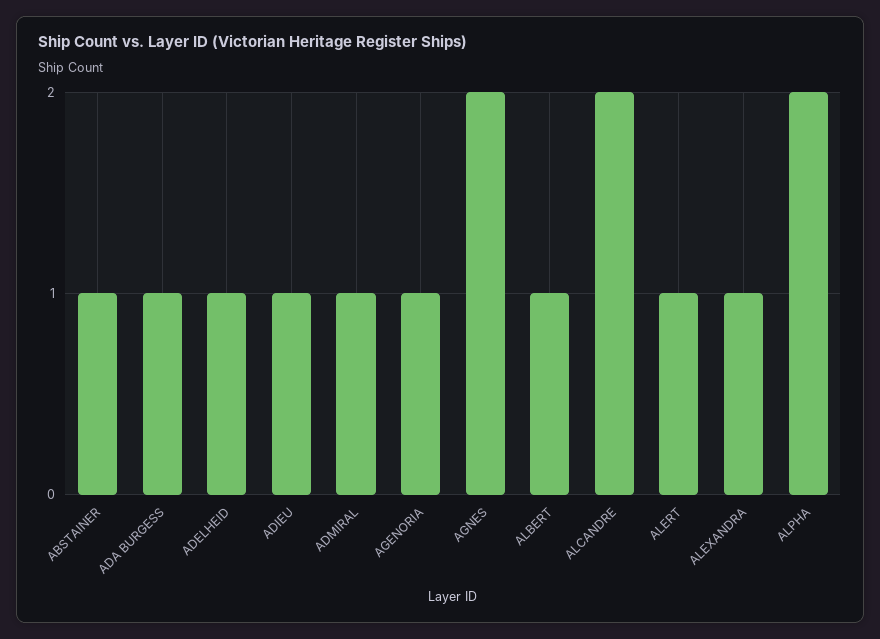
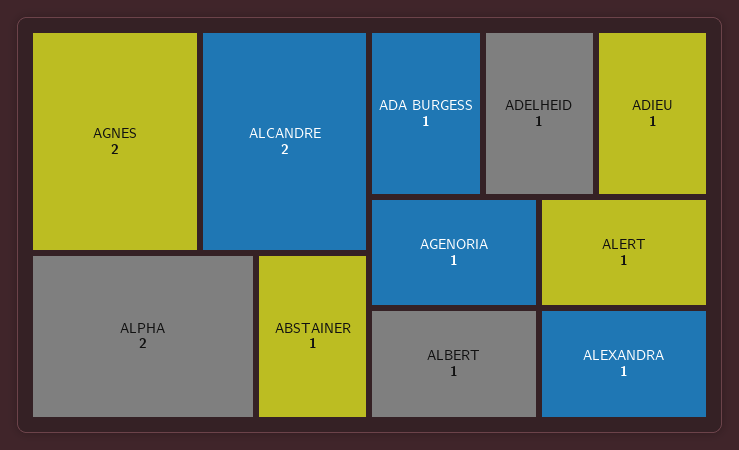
  {
    "ABSTAINER": 1,
    "ADA BURGESS": 1,
    "ADELHEID": 1,
    "ADIEU": 1,
-   "ADMIRAL": 1,
    "AGENORIA": 1,
    "AGNES": 2,
    "ALBERT": 1,
    "ALCANDRE": 2,
    "ALERT": 1,
    "ALEXANDRA": 1,
    "ALPHA": 2
  }

